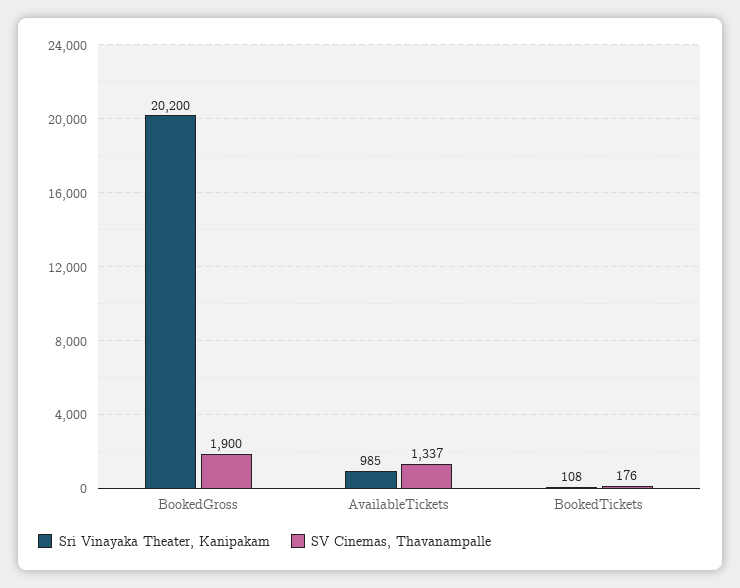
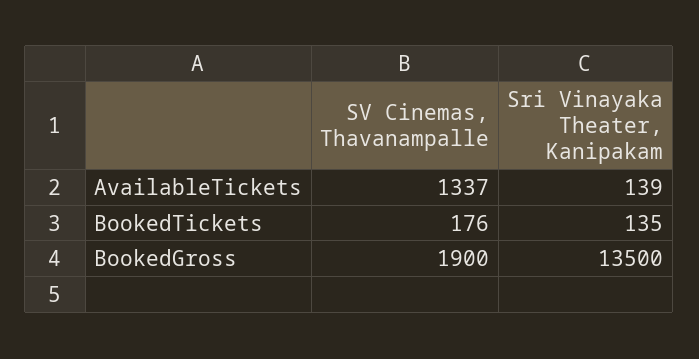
  {
    "Sri Vinayaka Theater, Kanipakam": {
-     "BookedGross": 20200,
+     "BookedGross": 13500,
-     "AvailableTickets": 985,
+     "AvailableTickets": 139,
-     "BookedTickets": 108
+     "BookedTickets": 135
    },
    "SV Cinemas, Thavanampalle": {
      "BookedGross": 1900,
      "AvailableTickets": 1337,
      "BookedTickets": 176
    }
  }

